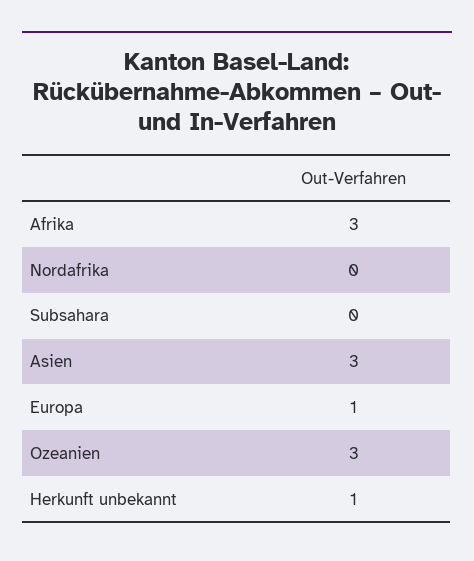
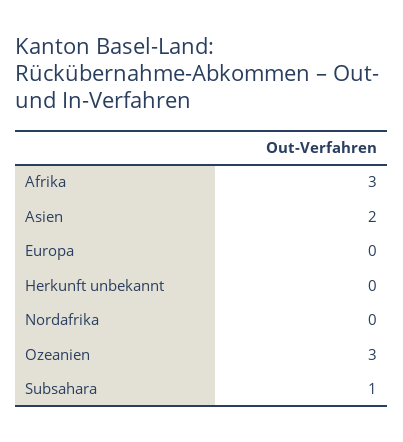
  {
    "Afrika": 3,
    "Nordafrika": 0,
-   "Subsahara": 0,
+   "Subsahara": 1,
-   "Asien": 3,
+   "Asien": 2,
-   "Europa": 1,
+   "Europa": 0,
    "Ozeanien": 3,
-   "Herkunft unbekannt": 1
+   "Herkunft unbekannt": 0
  }

